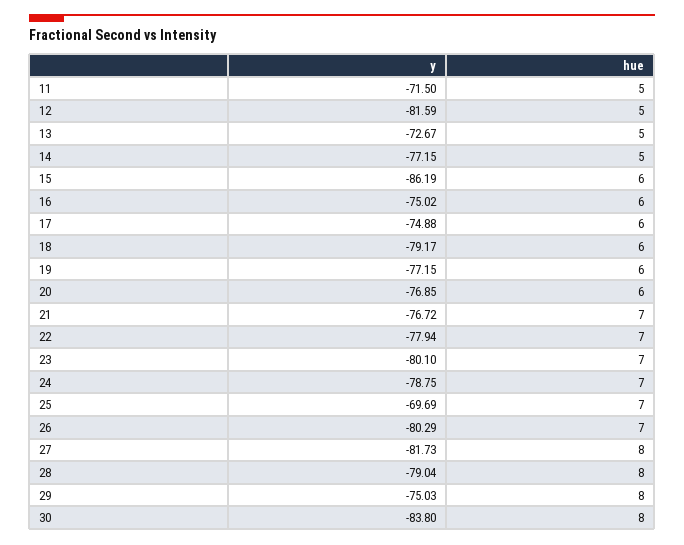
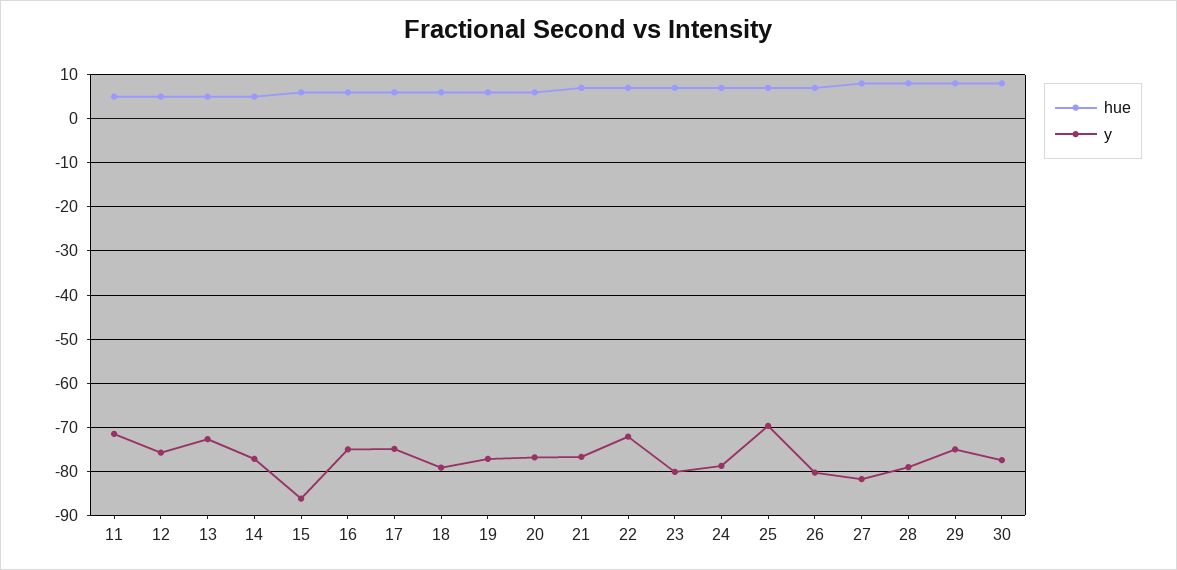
  {
    "y": {
      "11": -71.5,
-     "12": -81.59,
+     "12": -76,
      "13": -72.67,
      "14": -77.15,
      "15": -86.19,
      "16": -75.02,
      "17": -74.88,
      "18": -79.17,
      "19": -77.15,
      "20": -76.85,
      "21": -76.72,
-     "22": -77.94,
+     "22": -72,
      "23": -80.1,
      "24": -78.75,
      "25": -69.69,
      "26": -80.29,
      "27": -81.73,
      "28": -79.04,
      "29": -75.03,
-     "30": -83.8
+     "30": -78
    },
    "hue": {
      "11": 5,
      "12": 5,
      "13": 5,
      "14": 5,
      "15": 6,
      "16": 6,
      "17": 6,
      "18": 6,
      "19": 6,
      "20": 6,
      "21": 7,
      "22": 7,
      "23": 7,
      "24": 7,
      "25": 7,
      "26": 7,
      "27": 8,
      "28": 8,
      "29": 8,
      "30": 8
    }
  }

